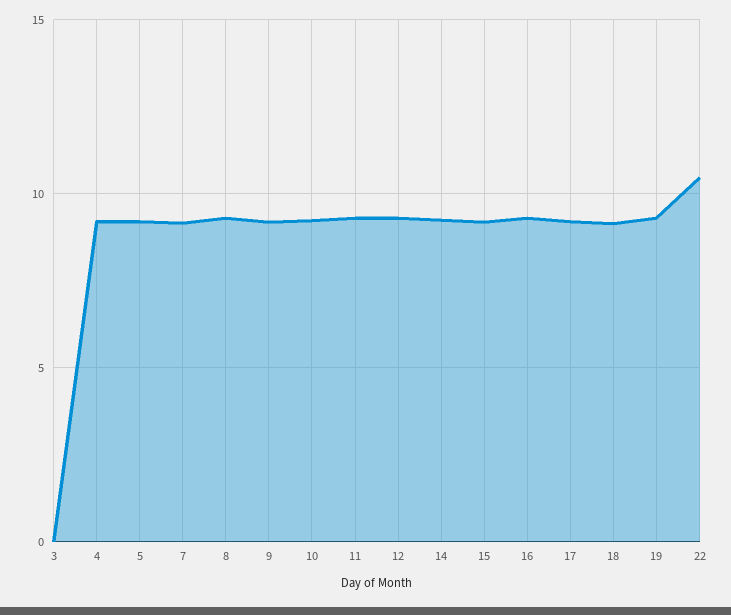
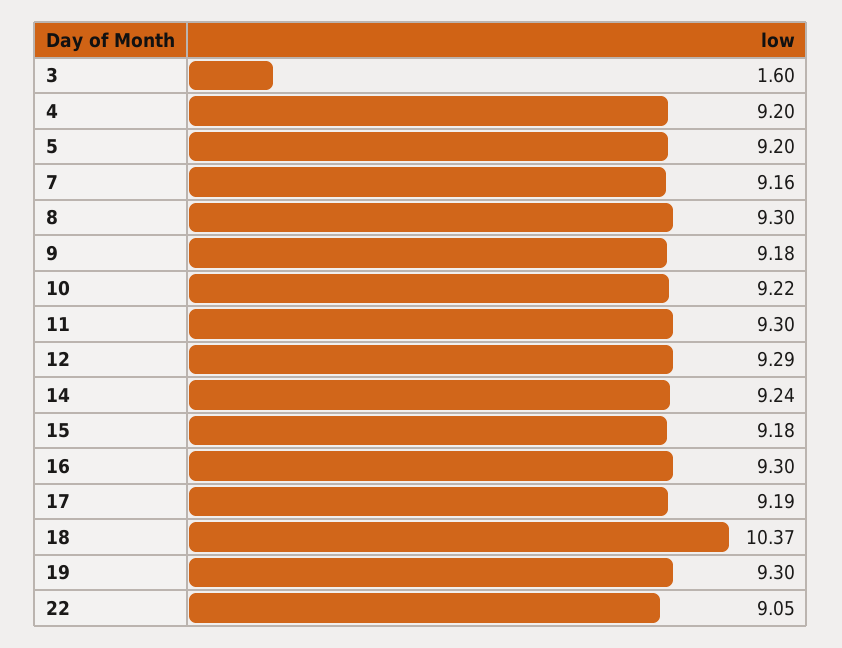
  {
-   "3": 0,
+   "3": 1.6,
    "4": 9.2,
    "5": 9.2,
    "7": 9.16,
    "8": 9.3,
    "9": 9.18,
    "10": 9.22,
    "11": 9.3,
    "12": 9.29,
    "14": 9.24,
    "15": 9.18,
    "16": 9.3,
    "17": 9.19,
-   "18": 9,
+   "18": 10.37,
    "19": 9.3,
-   "22": 10.5
+   "22": 9.05
  }

